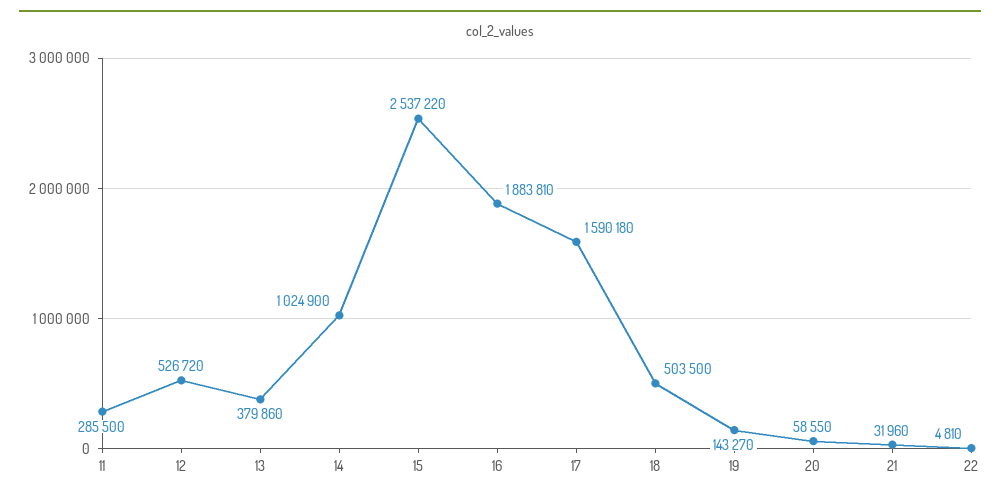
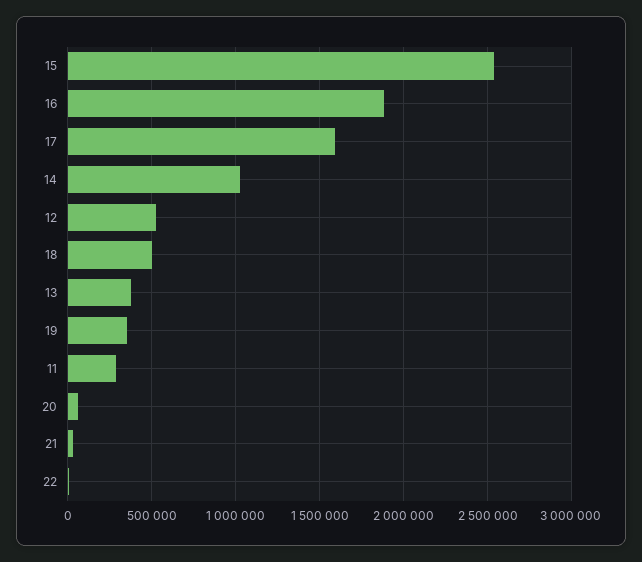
  {
    "11": 285500,
    "12": 526720,
    "13": 379860,
    "14": 1024900,
    "15": 2537220,
    "16": 1883810,
    "17": 1590180,
    "18": 503500,
-   "19": 143270,
+   "19": 350000,
    "20": 58550,
    "21": 31960,
    "22": 4810
  }

